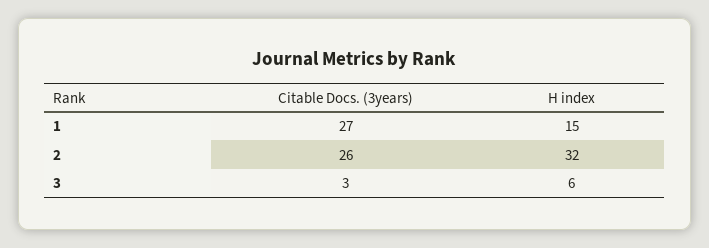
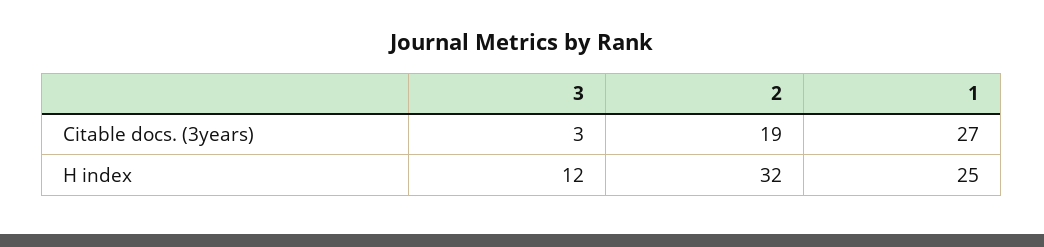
  {
    "Citable Docs. (3years)": {
      "1": 27,
-     "2": 26,
+     "2": 19,
      "3": 3
    },
    "H index": {
-     "1": 15,
+     "1": 25,
      "2": 32,
-     "3": 6
+     "3": 12
    }
  }

